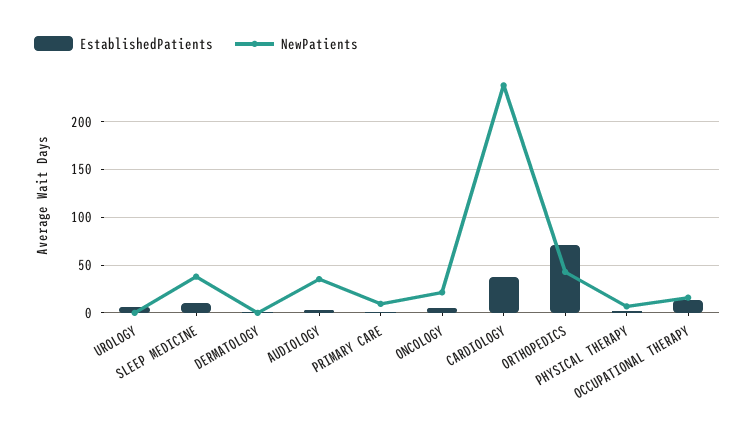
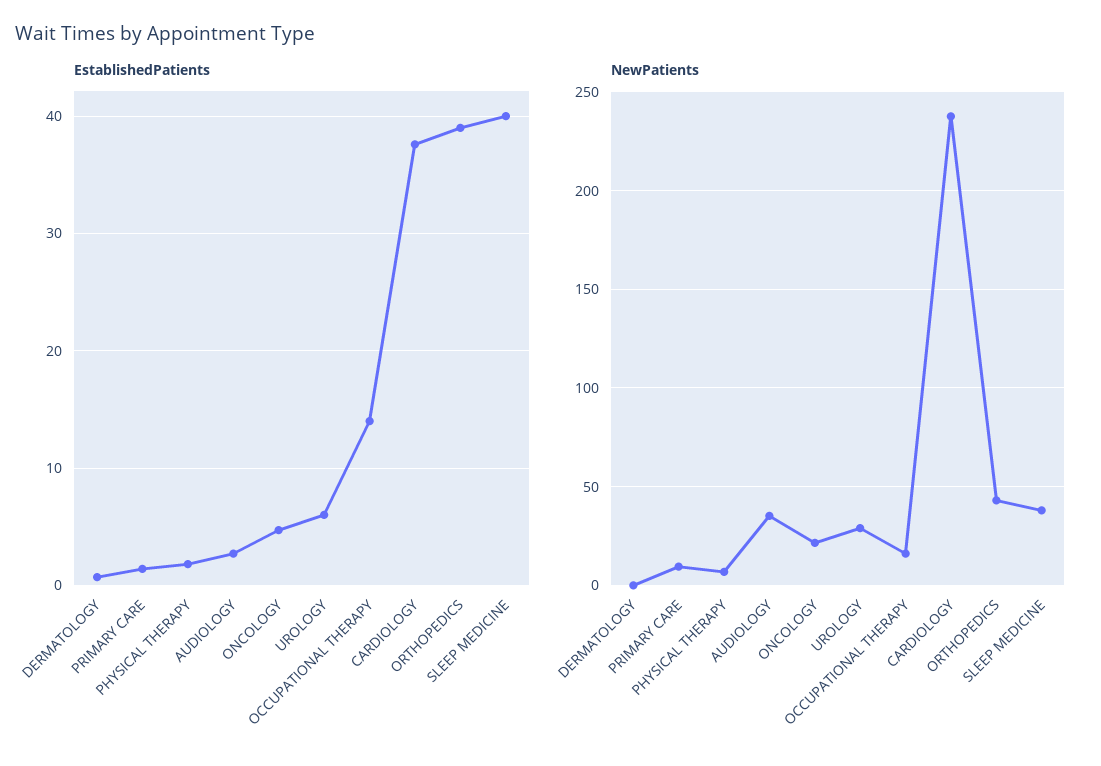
  {
    "EstablishedPatients": {
      "UROLOGY": 6,
-     "SLEEP MEDICINE": 10,
+     "SLEEP MEDICINE": 40,
      "DERMATOLOGY": 1,
      "AUDIOLOGY": 3,
      "PRIMARY CARE": 1,
      "ONCOLOGY": 5,
      "CARDIOLOGY": 38,
-     "ORTHOPEDICS": 70,
+     "ORTHOPEDICS": 39,
      "PHYSICAL THERAPY": 2,
      "OCCUPATIONAL THERAPY": 14
    },
    "NewPatients": {
-     "UROLOGY": 0,
+     "UROLOGY": 30,
      "SLEEP MEDICINE": 40,
      "DERMATOLOGY": 0,
      "AUDIOLOGY": 35,
      "PRIMARY CARE": 10,
      "ONCOLOGY": 20,
      "CARDIOLOGY": 240,
      "ORTHOPEDICS": 45,
      "PHYSICAL THERAPY": 5,
      "OCCUPATIONAL THERAPY": 15
    }
  }

